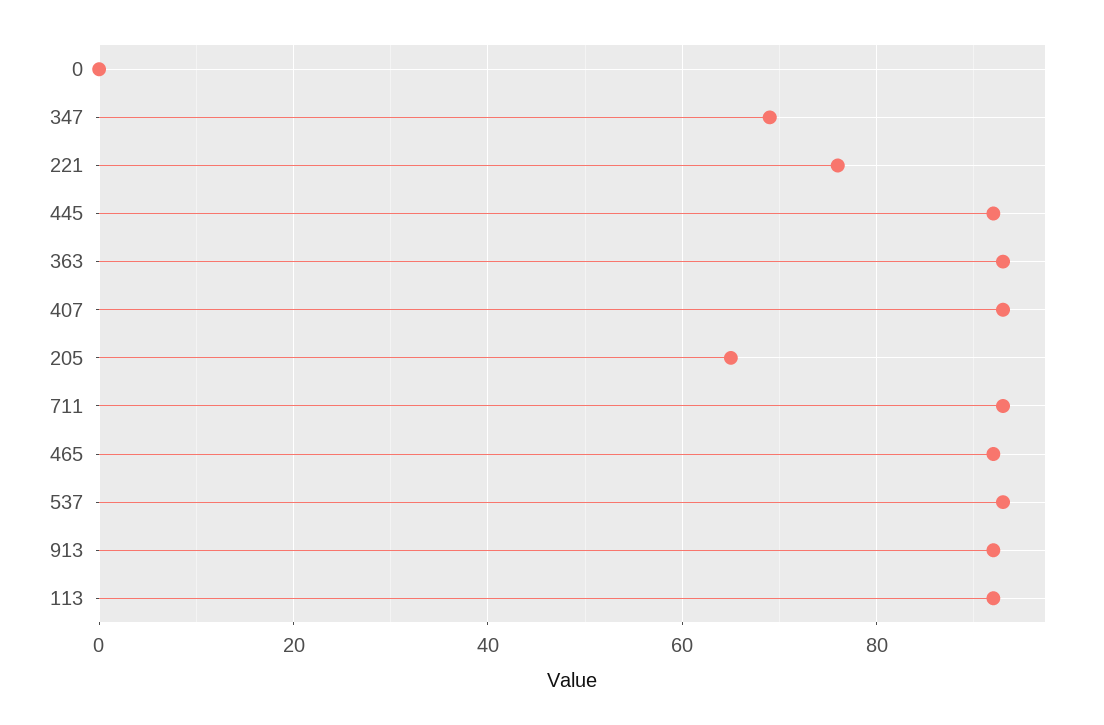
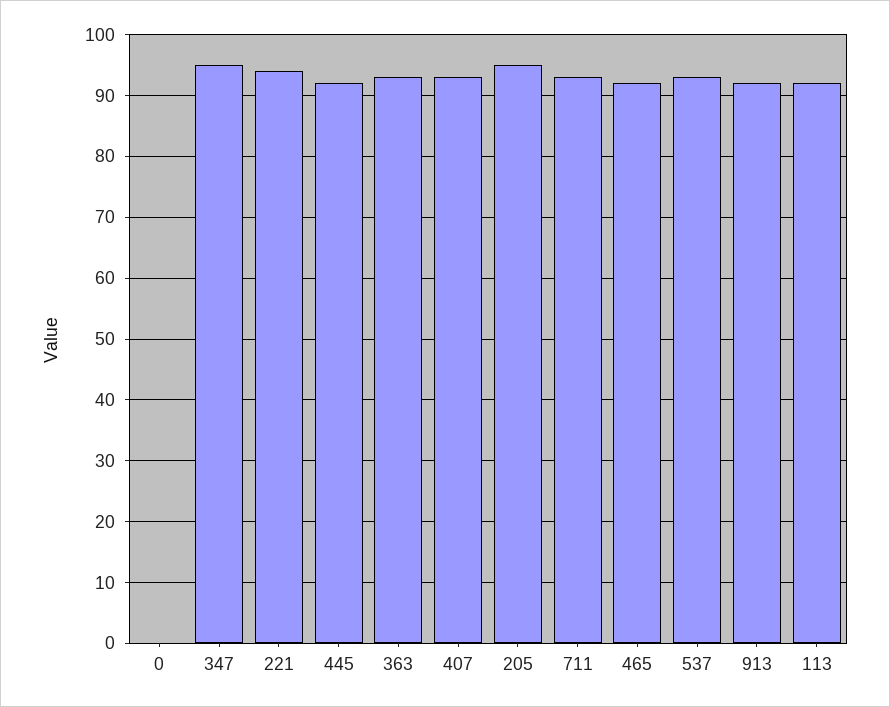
  {
    "0": 0,
-   "347": 70,
+   "347": 95,
-   "221": 75,
+   "221": 94,
    "445": 92,
    "363": 93,
    "407": 93,
-   "205": 65,
+   "205": 95,
    "711": 93,
    "465": 92,
    "537": 93,
    "913": 92,
    "113": 92
  }

